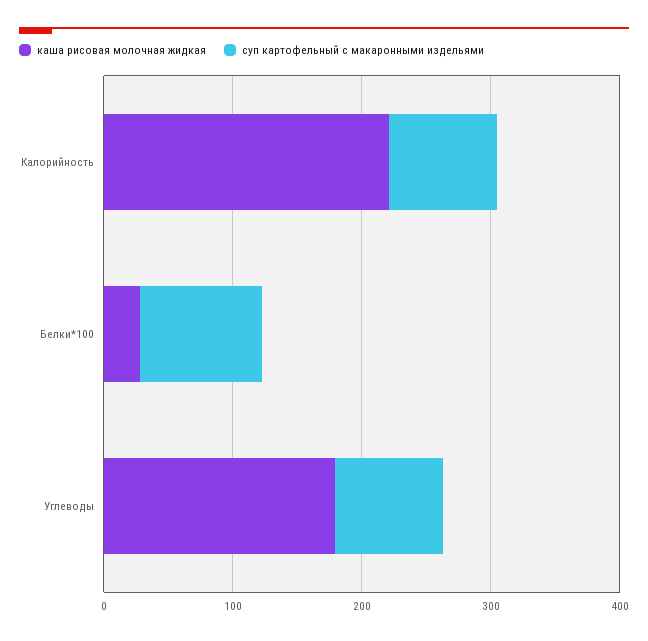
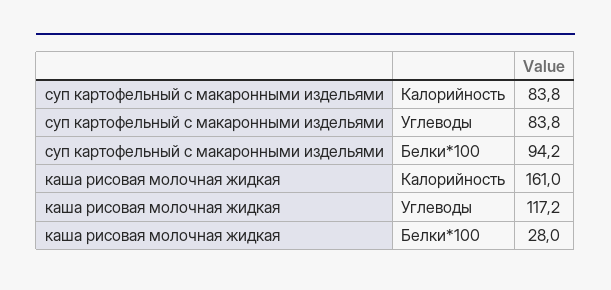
  {
    "каша рисовая молочная жидкая": {
-     "Калорийность": 220,
+     "Калорийность": 161,
      "Белки*100": 28,
-     "Углеводы": 180
+     "Углеводы": 117.2
    },
    "суп картофельный с макаронными издельями": {
      "Калорийность": 83.8,
      "Белки*100": 94.2,
      "Углеводы": 83.8
    }
  }

